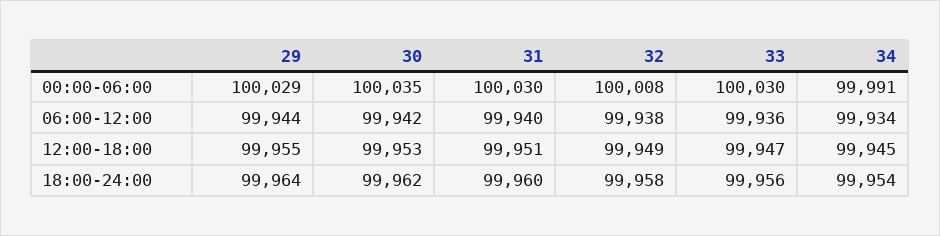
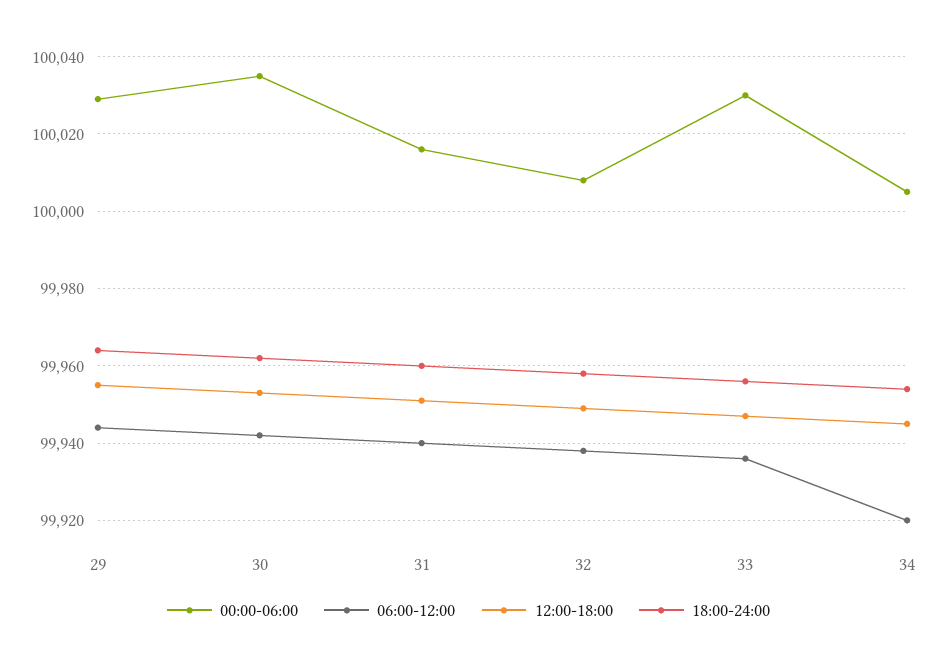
  {
    "00:00-06:00": {
      "29": 100029,
      "30": 100035,
-     "31": 100030,
+     "31": 100015,
      "32": 100008,
      "33": 100030,
-     "34": 99991
+     "34": 100005
    },
    "06:00-12:00": {
      "29": 99944,
      "30": 99942,
      "31": 99940,
      "32": 99938,
      "33": 99936,
-     "34": 99934
+     "34": 99920
    },
    "12:00-18:00": {
      "29": 99955,
      "30": 99953,
      "31": 99951,
      "32": 99949,
      "33": 99947,
      "34": 99945
    },
    "18:00-24:00": {
      "29": 99964,
      "30": 99962,
      "31": 99960,
      "32": 99958,
      "33": 99956,
      "34": 99954
    }
  }

